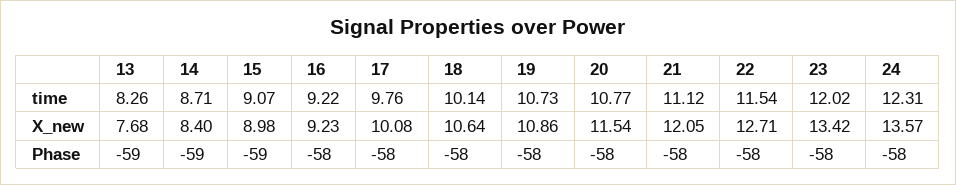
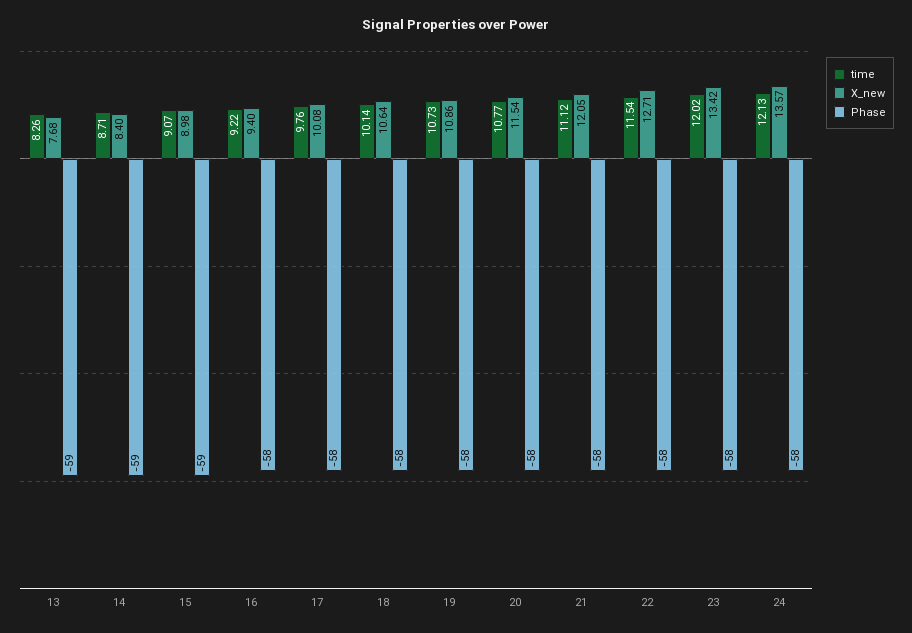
  {
    "time": {
      "13": 8.26,
      "14": 8.71,
      "15": 9.07,
      "16": 9.22,
      "17": 9.76,
      "18": 10.14,
      "19": 10.73,
      "20": 10.77,
      "21": 11.12,
      "22": 11.54,
      "23": 12.02,
-     "24": 12.31
+     "24": 12.13
    },
    "X_new": {
      "13": 7.68,
      "14": 8.4,
      "15": 8.98,
-     "16": 9.23,
+     "16": 9.4,
      "17": 10.08,
      "18": 10.64,
      "19": 10.86,
      "20": 11.54,
      "21": 12.05,
      "22": 12.71,
      "23": 13.42,
      "24": 13.57
    },
    "Phase": {
      "13": -59,
      "14": -59,
      "15": -59,
      "16": -58,
      "17": -58,
      "18": -58,
      "19": -58,
      "20": -58,
      "21": -58,
      "22": -58,
      "23": -58,
      "24": -58
    }
  }

